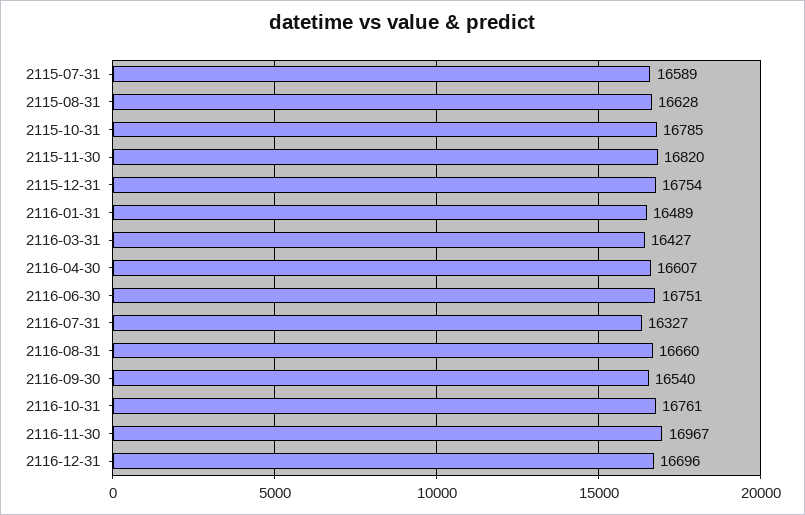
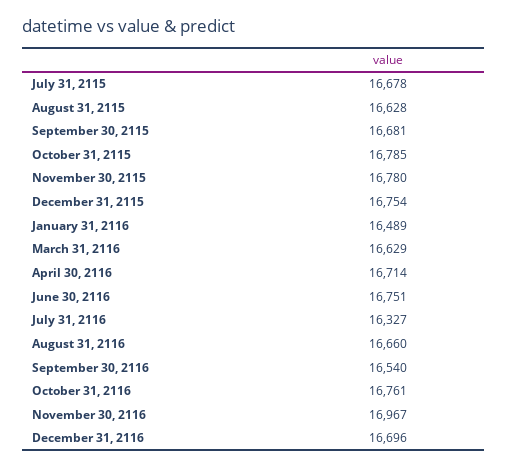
  {
-   "2115-07-31": 16589,
+   "2115-07-31": 16678,
    "2115-08-31": 16628,
    "2115-10-31": 16785,
-   "2115-11-30": 16820,
+   "2115-11-30": 16780,
    "2115-12-31": 16754,
    "2116-01-31": 16489,
-   "2116-03-31": 16427,
+   "2116-03-31": 16629,
-   "2116-04-30": 16607,
+   "2116-04-30": 16714,
    "2116-06-30": 16751,
    "2116-07-31": 16327,
    "2116-08-31": 16660,
    "2116-09-30": 16540,
    "2116-10-31": 16761,
    "2116-11-30": 16967,
-   "2116-12-31": 16696
+   "2116-12-31": 16696,
+   "September 30, 2115": 16681
  }

